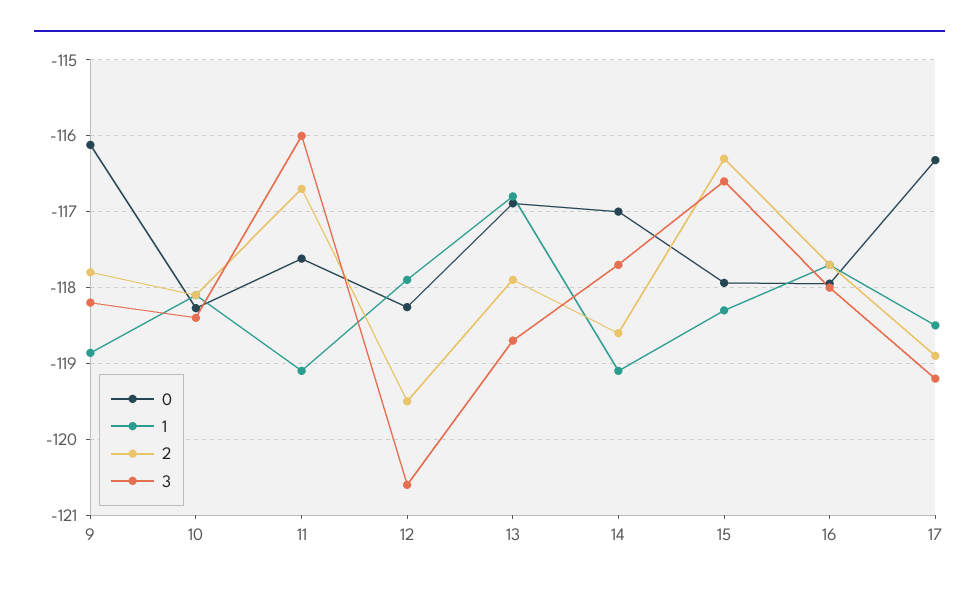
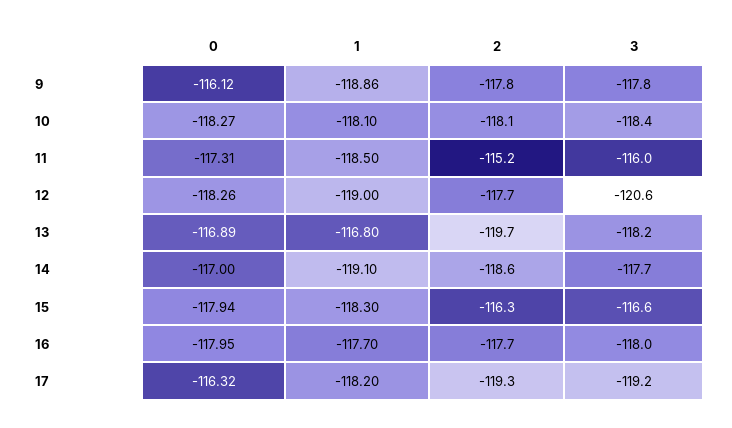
  {
    "0": {
      "9": -116.12,
      "10": -118.27,
-     "11": -117.6,
+     "11": -117.31,
      "12": -118.26,
      "13": -116.89,
      "14": -117,
      "15": -117.94,
      "16": -117.95,
      "17": -116.32
    },
    "1": {
      "9": -118.86,
      "10": -118.1,
-     "11": -119.1,
+     "11": -118.5,
-     "12": -117.9,
+     "12": -119,
      "13": -116.8,
      "14": -119.1,
      "15": -118.3,
      "16": -117.7,
-     "17": -118.5
+     "17": -118.2
    },
    "2": {
      "9": -117.8,
      "10": -118.1,
-     "11": -116.7,
+     "11": -115.2,
-     "12": -119.5,
+     "12": -117.7,
-     "13": -117.9,
+     "13": -119.7,
      "14": -118.6,
      "15": -116.3,
      "16": -117.7,
-     "17": -118.9
+     "17": -119.3
    },
    "3": {
-     "9": -118.2,
+     "9": -117.8,
      "10": -118.4,
      "11": -116,
      "12": -120.6,
-     "13": -118.7,
+     "13": -118.2,
      "14": -117.7,
      "15": -116.6,
      "16": -118,
      "17": -119.2
    }
  }

